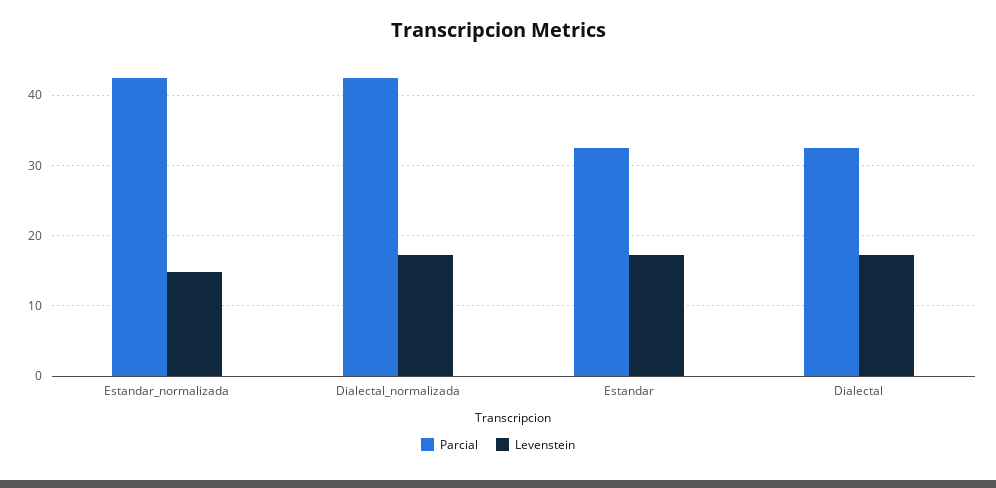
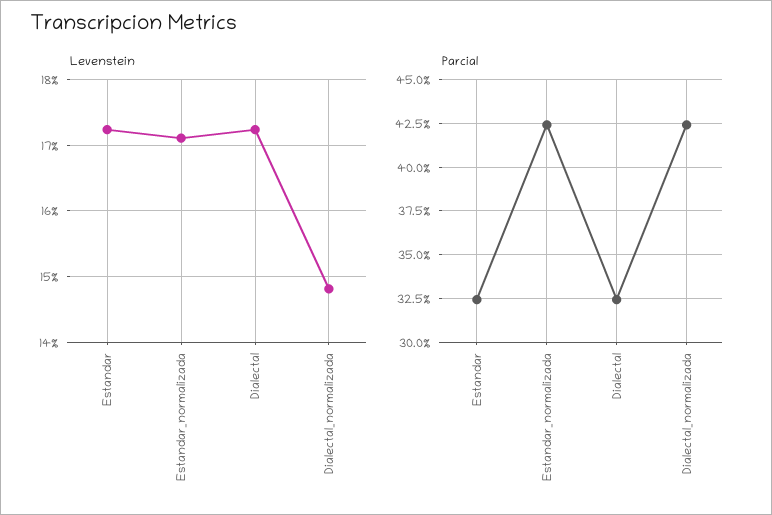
  {
    "Parcial": {
      "Estandar_normalizada": 42.5,
      "Dialectal_normalizada": 42.5,
      "Estandar": 32.5,
      "Dialectal": 32.5
    },
    "Levenstein": {
-     "Estandar_normalizada": 15,
+     "Estandar_normalizada": 17.1,
-     "Dialectal_normalizada": 17,
+     "Dialectal_normalizada": 14.8,
      "Estandar": 17.2,
      "Dialectal": 17.2
    }
  }

